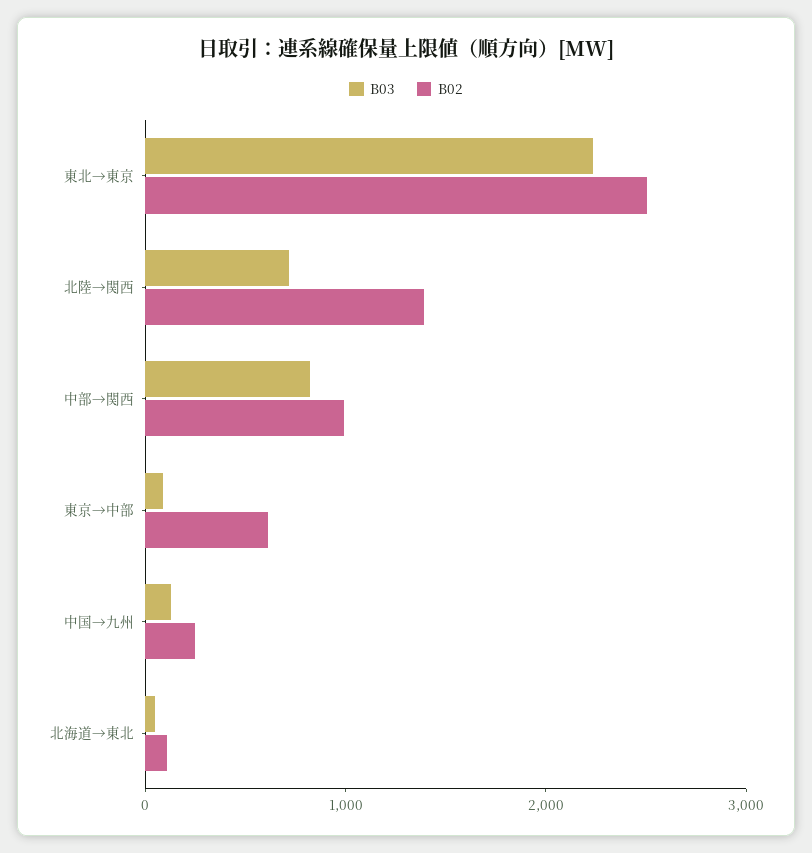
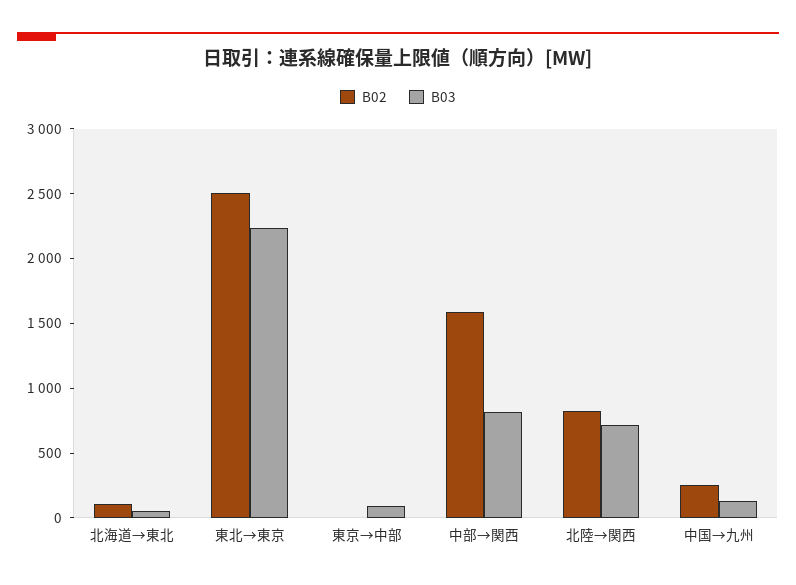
  {
    "B03": {
      "東北→東京": 2200,
      "北陸→関西": 700,
      "中部→関西": 800,
      "東京→中部": 100,
      "中国→九州": 100,
      "北海道→東北": 0
    },
    "B02": {
      "東北→東京": 2500,
-     "北陸→関西": 1400,
+     "北陸→関西": 800,
-     "中部→関西": 1000,
+     "中部→関西": 1600,
-     "東京→中部": 600,
+     "東京→中部": 0,
      "中国→九州": 300,
      "北海道→東北": 100
    }
  }

